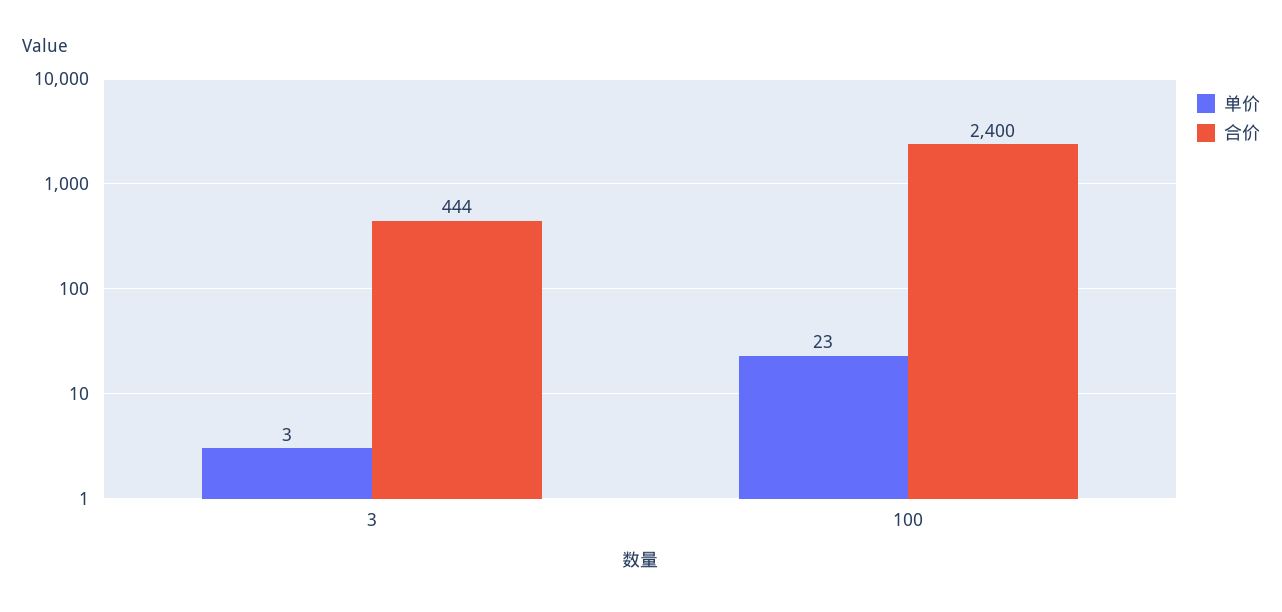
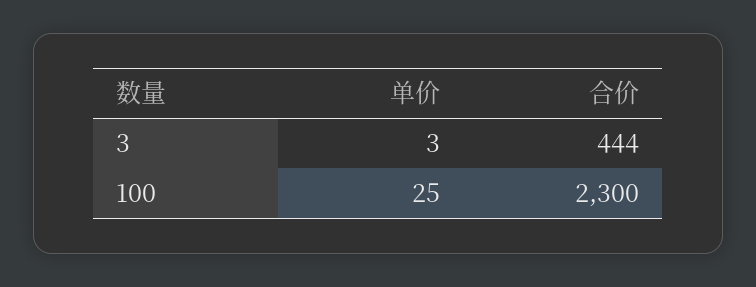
  {
    "单价": {
      "3": 3,
-     "100": 23
+     "100": 25
    },
    "合价": {
      "3": 444,
-     "100": 2400
+     "100": 2300
    }
  }

